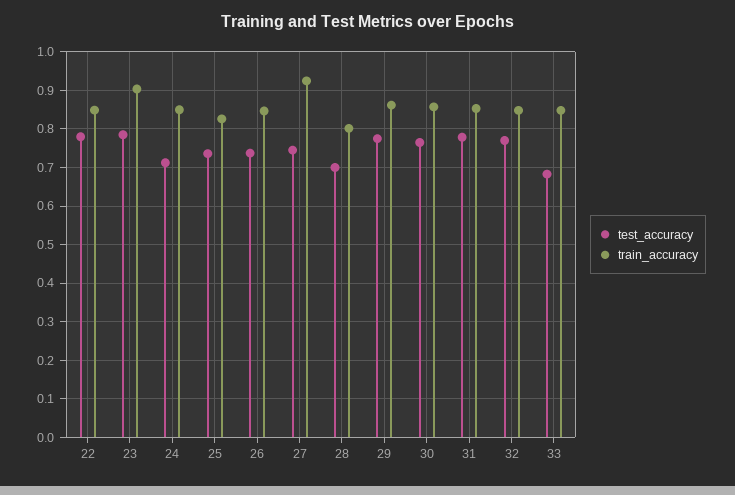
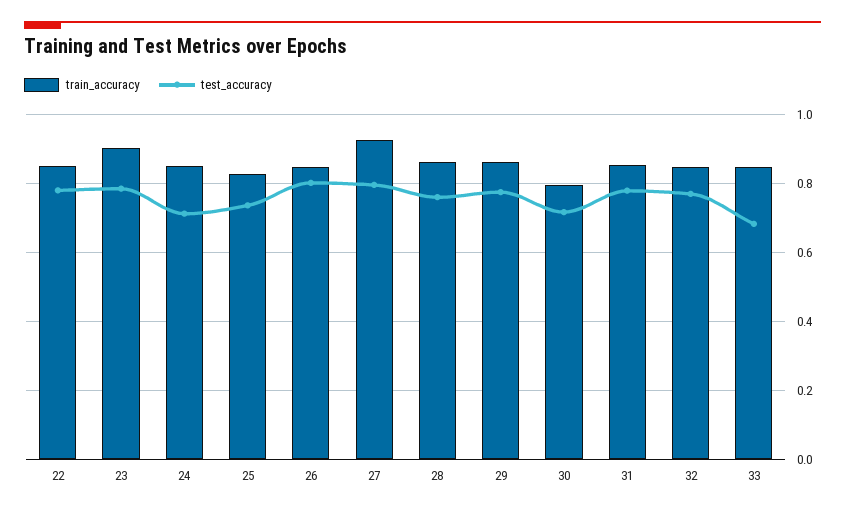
  {
    "test_accuracy": {
      "22": 0.78,
      "23": 0.78,
      "24": 0.72,
      "25": 0.74,
-     "26": 0.74,
+     "26": 0.8,
-     "27": 0.74,
+     "27": 0.8,
-     "28": 0.7,
+     "28": 0.76,
      "29": 0.78,
-     "30": 0.76,
+     "30": 0.72,
      "31": 0.78,
      "32": 0.78,
      "33": 0.68
    },
    "train_accuracy": {
      "22": 0.84,
      "23": 0.9,
      "24": 0.84,
      "25": 0.82,
      "26": 0.84,
      "27": 0.92,
-     "28": 0.8,
+     "28": 0.86,
      "29": 0.86,
-     "30": 0.86,
+     "30": 0.8,
      "31": 0.86,
      "32": 0.84,
      "33": 0.84
    }
  }

